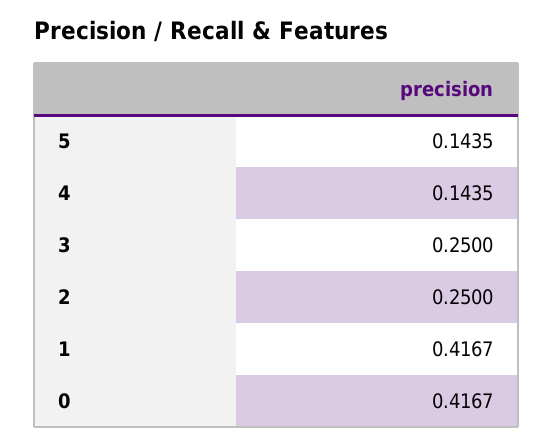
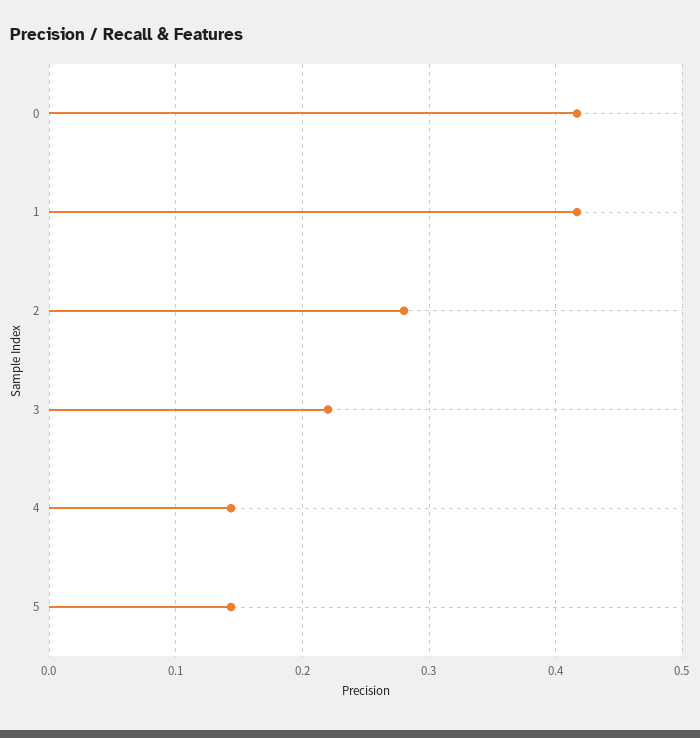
  {
    "5": 0.1435,
    "4": 0.1435,
-   "3": 0.25,
+   "3": 0.22,
-   "2": 0.25,
+   "2": 0.28,
    "1": 0.4167,
    "0": 0.4167
  }

